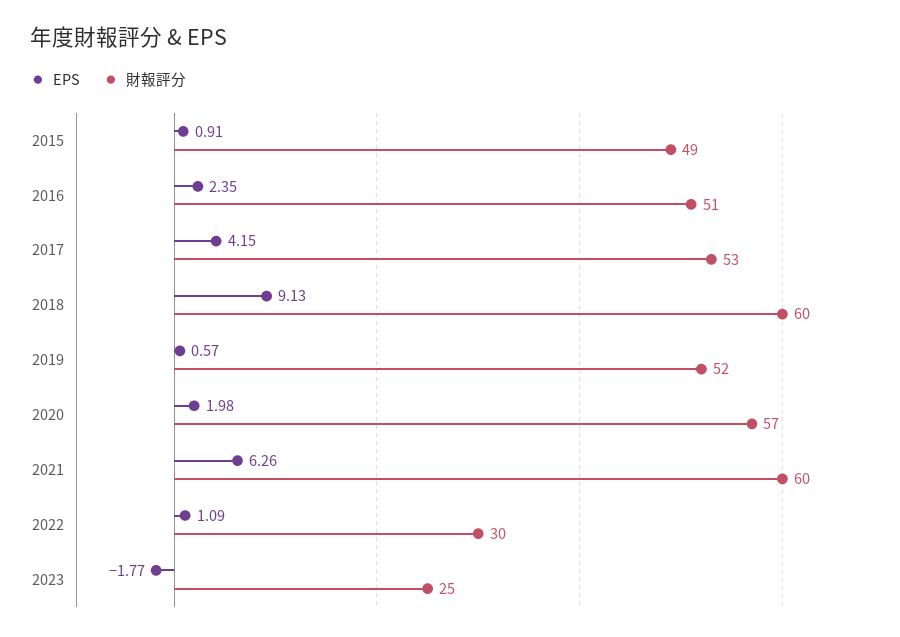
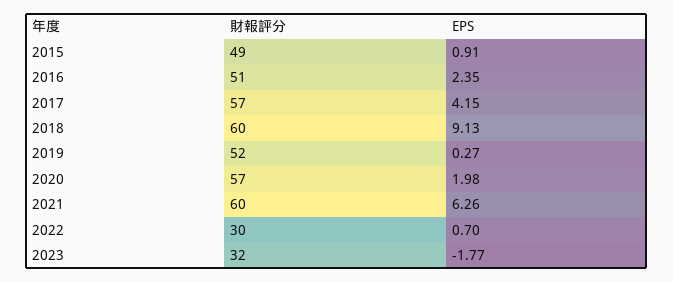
  {
    "EPS": {
      "2015": 0.91,
      "2016": 2.35,
      "2017": 4.15,
      "2018": 9.13,
-     "2019": 0.57,
+     "2019": 0.27,
      "2020": 1.98,
      "2021": 6.26,
-     "2022": 1.09,
+     "2022": 0.7,
      "2023": -1.77
    },
    "財報評分": {
      "2015": 49,
      "2016": 51,
-     "2017": 53,
+     "2017": 57,
      "2018": 60,
      "2019": 52,
      "2020": 57,
      "2021": 60,
      "2022": 30,
-     "2023": 25
+     "2023": 32
    }
  }

